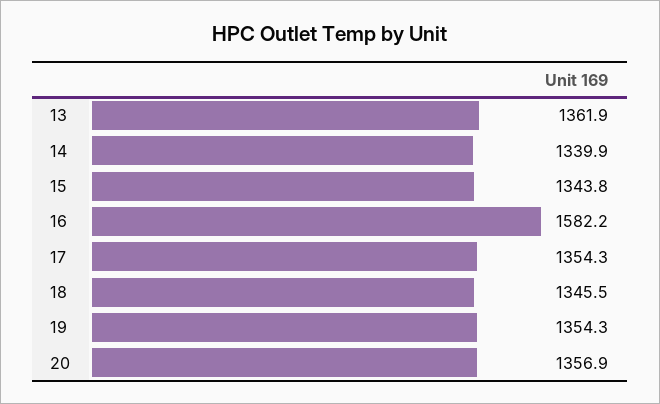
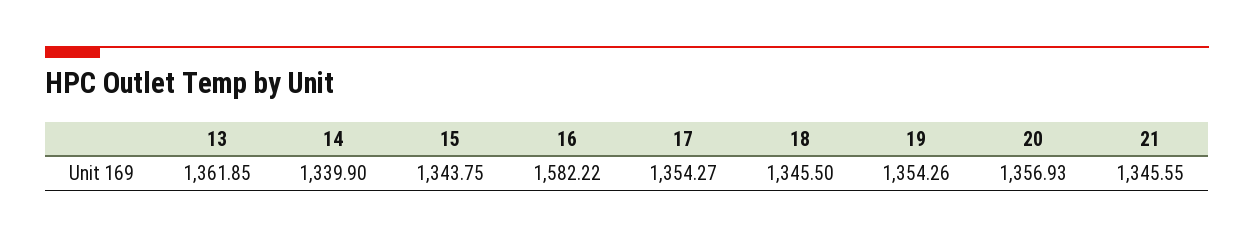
  {
    "13": 1361.85,
    "14": 1339.9,
    "15": 1343.75,
    "16": 1582.22,
    "17": 1354.27,
    "18": 1345.5,
    "19": 1354.26,
-   "20": 1356.93
+   "20": 1356.93,
+   "21": 1345.55
  }

